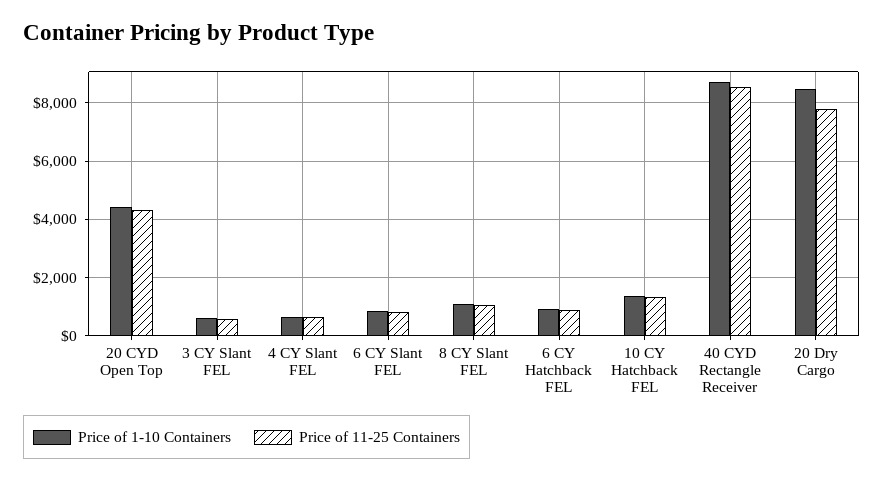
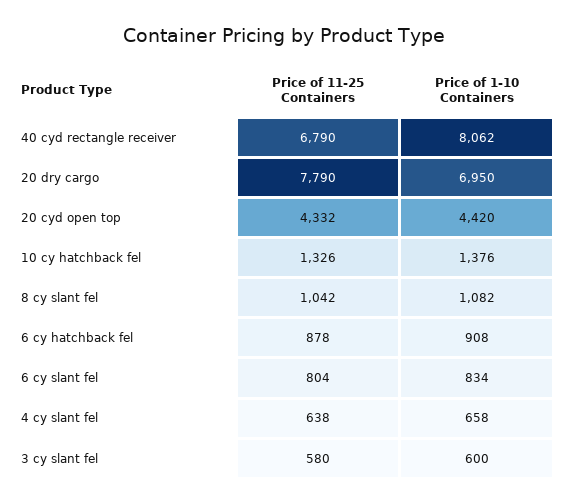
  {
    "Price of 1-10 Containers": {
      "20 CYD Open Top": 4420,
      "3 CY Slant FEL": 600,
      "4 CY Slant FEL": 658,
      "6 CY Slant FEL": 834,
      "8 CY Slant FEL": 1082,
      "6 CY Hatchback FEL": 908,
      "10 CY Hatchback FEL": 1376,
-     "40 CYD Rectangle Receiver": 8750,
+     "40 CYD Rectangle Receiver": 8062,
-     "20 Dry Cargo": 8500
+     "20 Dry Cargo": 6950
    },
    "Price of 11-25 Containers": {
      "20 CYD Open Top": 4332,
      "3 CY Slant FEL": 580,
      "4 CY Slant FEL": 638,
      "6 CY Slant FEL": 804,
      "8 CY Slant FEL": 1042,
      "6 CY Hatchback FEL": 878,
      "10 CY Hatchback FEL": 1326,
-     "40 CYD Rectangle Receiver": 8500,
+     "40 CYD Rectangle Receiver": 6790,
      "20 Dry Cargo": 7790
    }
  }

